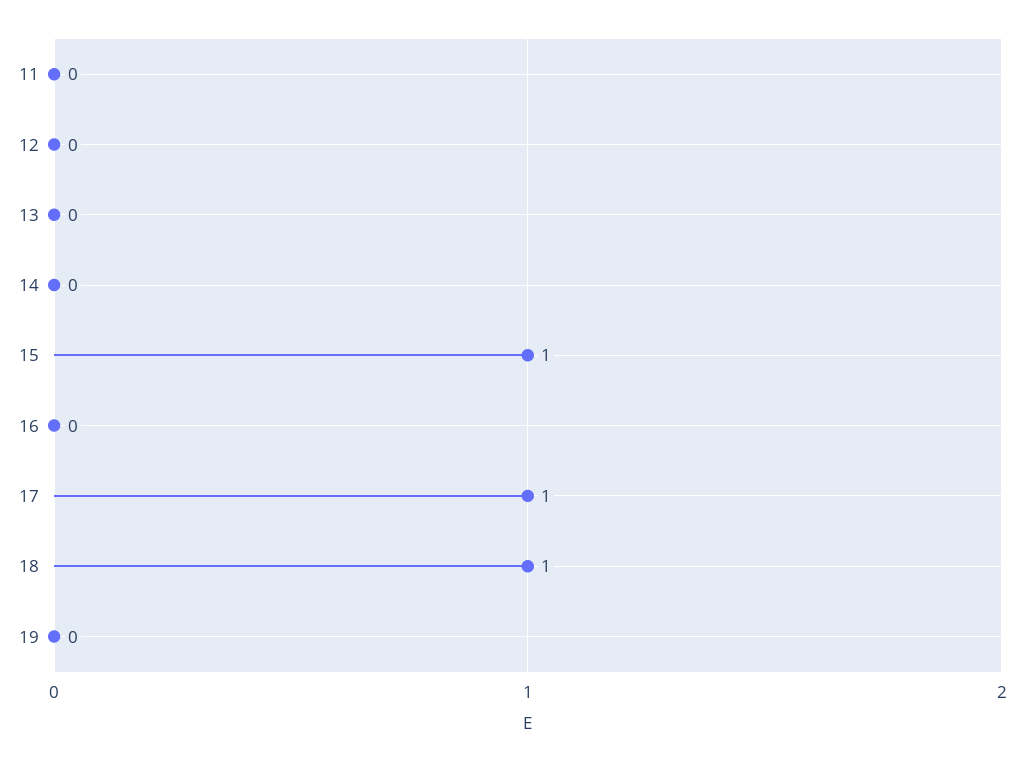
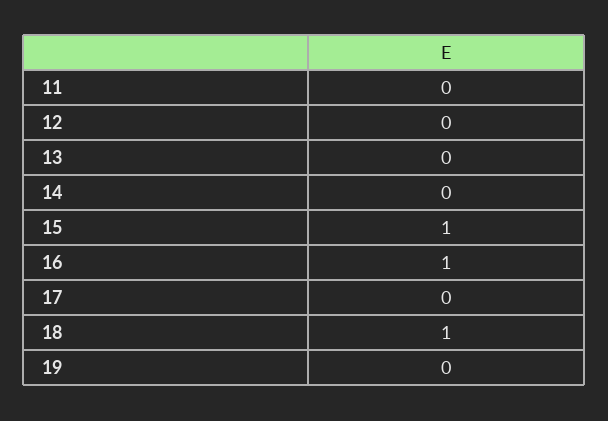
  {
    "11": 0,
    "12": 0,
    "13": 0,
    "14": 0,
    "15": 1,
-   "16": 0,
+   "16": 1,
-   "17": 1,
+   "17": 0,
    "18": 1,
    "19": 0
  }

